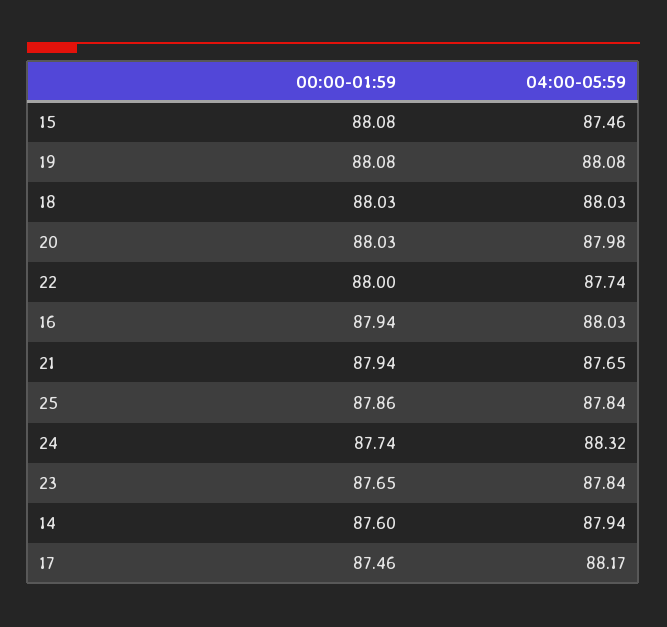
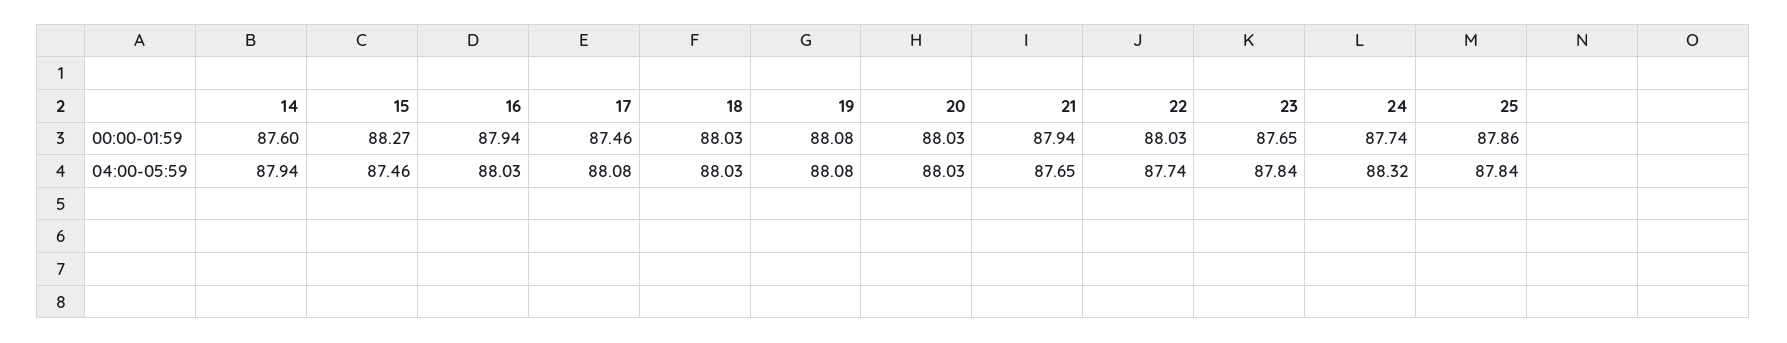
  {
    "00:00-01:59": {
-     "15": 88.08,
+     "15": 88.27,
      "19": 88.08,
      "18": 88.03,
      "20": 88.03,
-     "22": 88,
+     "22": 88.03,
      "16": 87.94,
      "21": 87.94,
      "25": 87.86,
      "24": 87.74,
      "23": 87.65,
      "14": 87.6,
      "17": 87.46
    },
    "04:00-05:59": {
      "15": 87.46,
      "19": 88.08,
      "18": 88.03,
-     "20": 87.98,
+     "20": 88.03,
      "22": 87.74,
      "16": 88.03,
      "21": 87.65,
      "25": 87.84,
      "24": 88.32,
      "23": 87.84,
      "14": 87.94,
-     "17": 88.17
+     "17": 88.08
    }
  }

